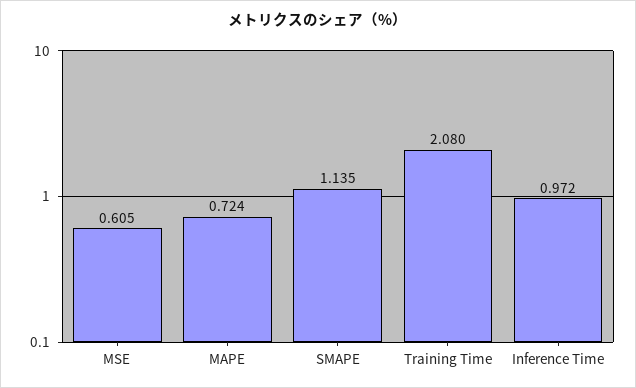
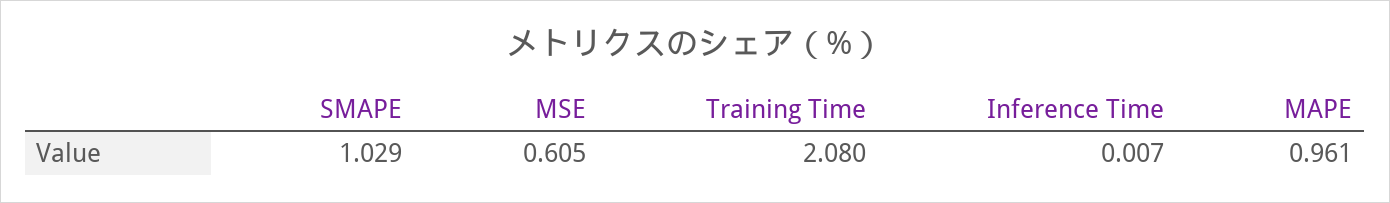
  {
    "MSE": 0.605,
-   "MAPE": 0.724,
+   "MAPE": 0.961,
-   "SMAPE": 1.135,
+   "SMAPE": 1.029,
    "Training Time": 2.08,
-   "Inference Time": 0.972
+   "Inference Time": 0.007
  }

